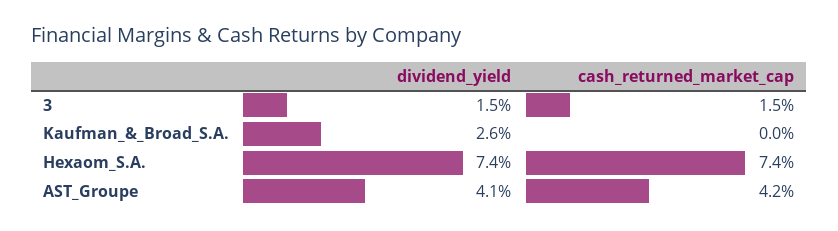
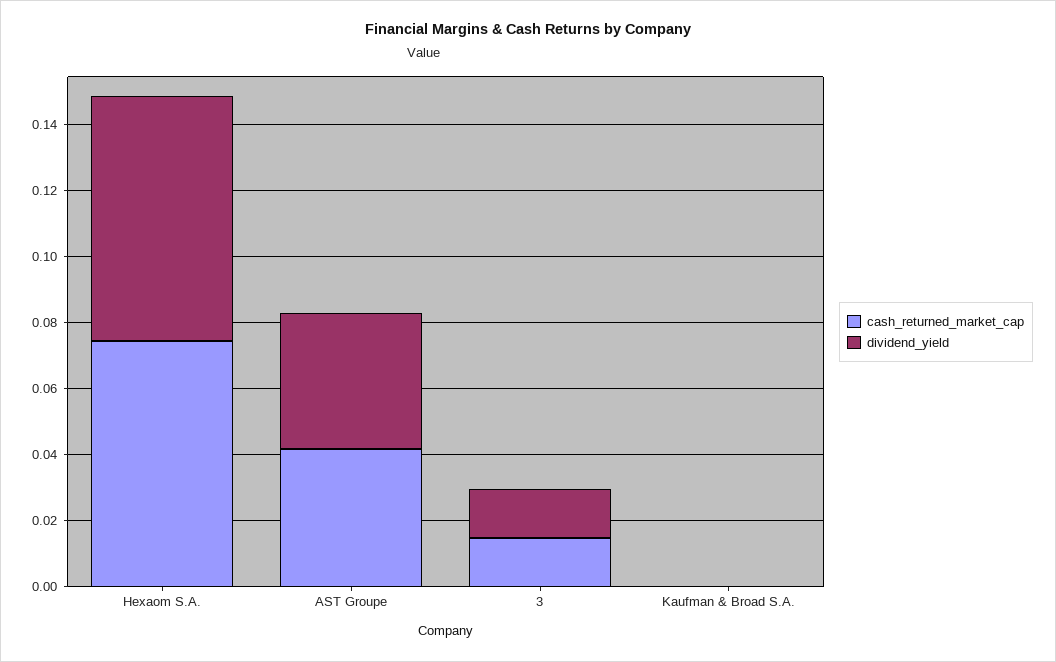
  {
    "dividend_yield": {
      "3": 0.015,
-     "Kaufman_&_Broad_S.A.": 0.026,
+     "Kaufman_&_Broad_S.A.": 0,
      "Hexaom_S.A.": 0.074,
      "AST_Groupe": 0.041
    },
    "cash_returned_market_cap": {
      "3": 0.015,
      "Kaufman_&_Broad_S.A.": 0,
      "Hexaom_S.A.": 0.074,
      "AST_Groupe": 0.042
    }
  }

